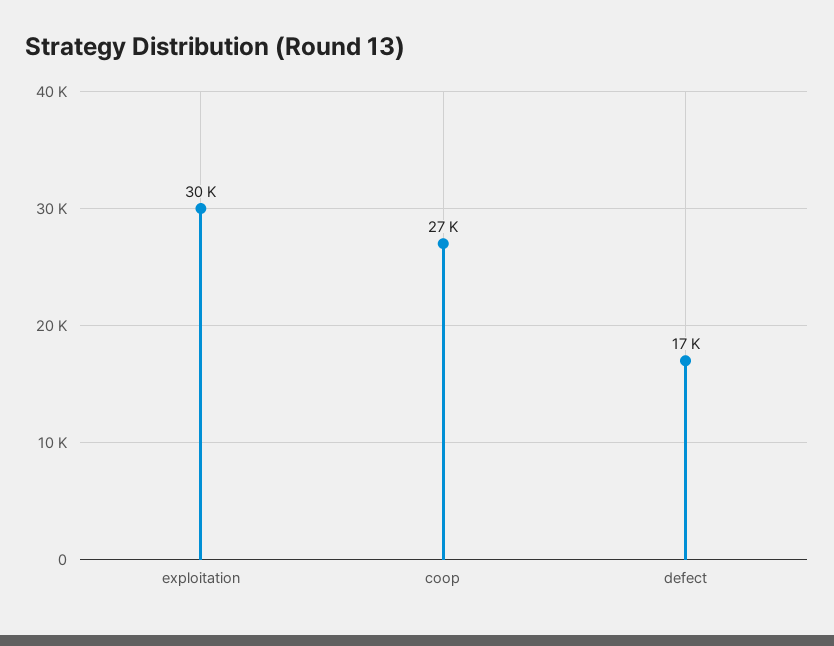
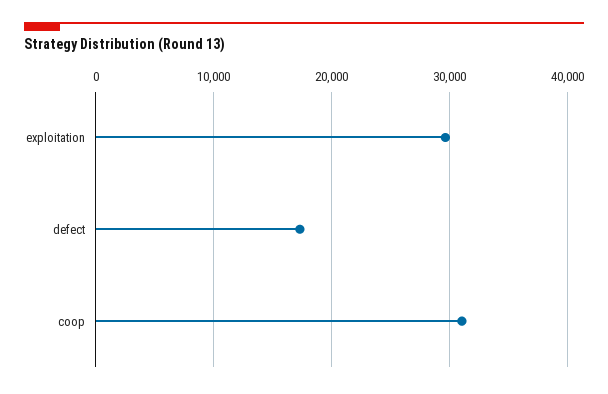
  {
    "exploitation": 30000,
-   "coop": 27000,
+   "coop": 31000,
    "defect": 17000
  }

